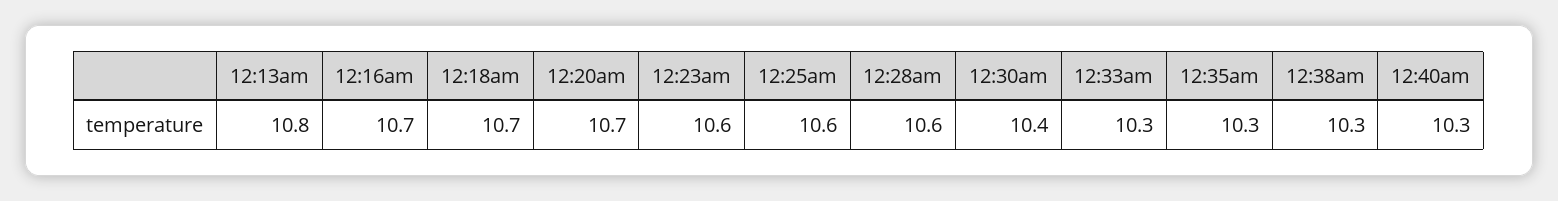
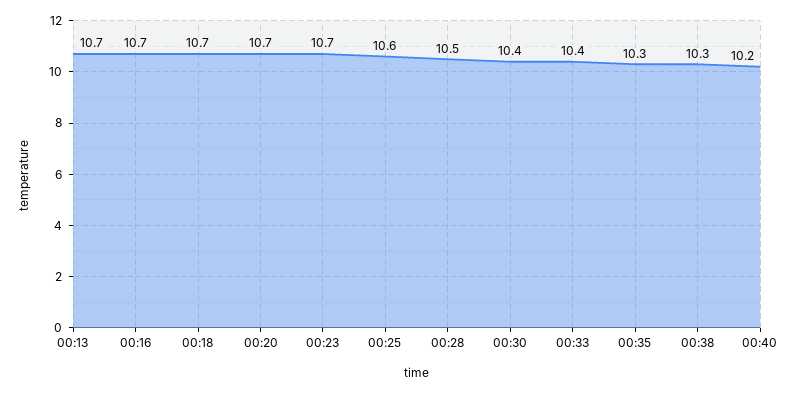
  {
-   "12:13am": 10.8,
+   "12:13am": 10.7,
    "12:16am": 10.7,
    "12:18am": 10.7,
    "12:20am": 10.7,
-   "12:23am": 10.6,
+   "12:23am": 10.7,
    "12:25am": 10.6,
-   "12:28am": 10.6,
+   "12:28am": 10.5,
    "12:30am": 10.4,
-   "12:33am": 10.3,
+   "12:33am": 10.4,
    "12:35am": 10.3,
    "12:38am": 10.3,
-   "12:40am": 10.3
+   "12:40am": 10.2
  }

